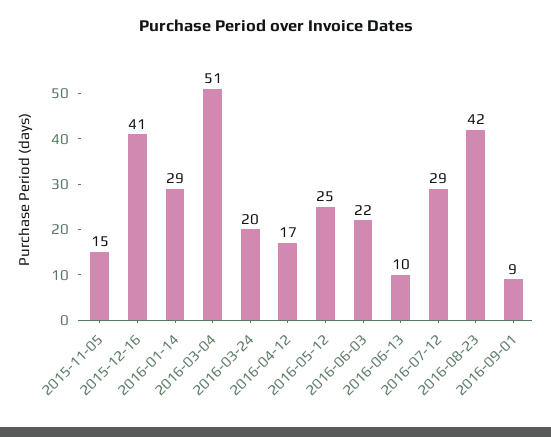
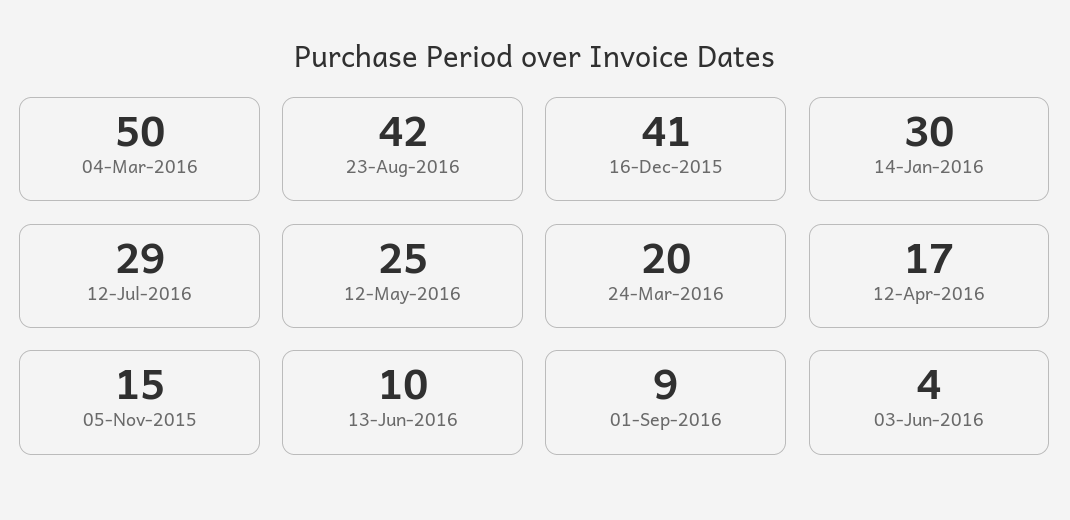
  {
    "2015-11-05": 15,
    "2015-12-16": 41,
-   "2016-01-14": 29,
+   "2016-01-14": 30,
-   "2016-03-04": 51,
+   "2016-03-04": 50,
    "2016-03-24": 20,
    "2016-04-12": 17,
    "2016-05-12": 25,
-   "2016-06-03": 22,
+   "2016-06-03": 4,
    "2016-06-13": 10,
    "2016-07-12": 29,
    "2016-08-23": 42,
    "2016-09-01": 9
  }

